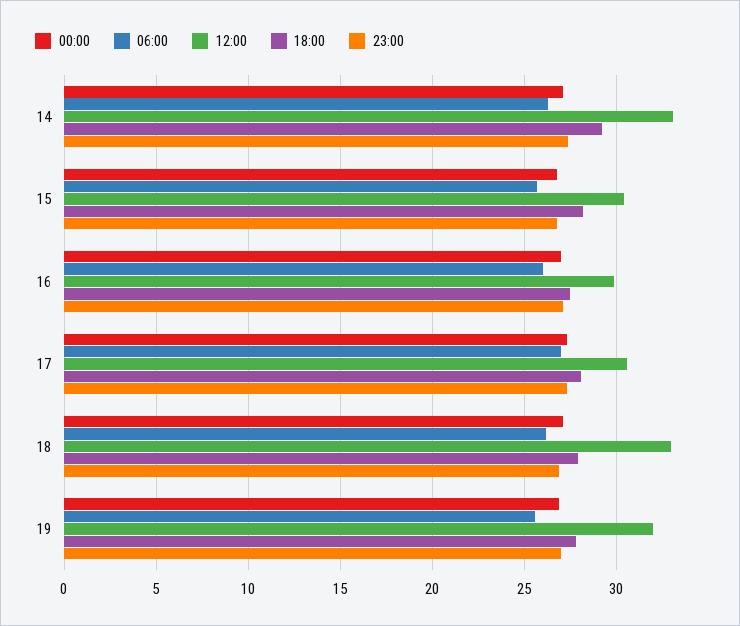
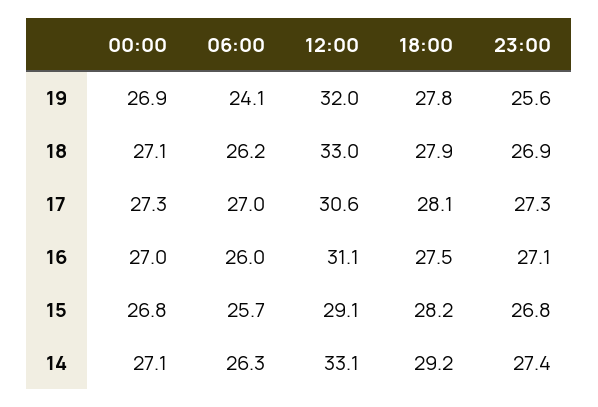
  {
    "00:00": {
      "14": 27.1,
      "15": 26.8,
      "16": 27,
      "17": 27.3,
      "18": 27.1,
      "19": 26.9
    },
    "06:00": {
      "14": 26.3,
      "15": 25.7,
      "16": 26,
      "17": 27,
      "18": 26.2,
-     "19": 25.5
+     "19": 24.1
    },
    "12:00": {
      "14": 33.1,
-     "15": 30.5,
+     "15": 29.1,
-     "16": 30,
+     "16": 31.1,
      "17": 30.6,
      "18": 33,
      "19": 32
    },
    "18:00": {
      "14": 29.2,
      "15": 28.2,
      "16": 27.5,
      "17": 28.1,
      "18": 27.9,
      "19": 27.8
    },
    "23:00": {
      "14": 27.4,
      "15": 26.8,
      "16": 27.1,
      "17": 27.3,
      "18": 26.9,
-     "19": 27
+     "19": 25.6
    }
  }

